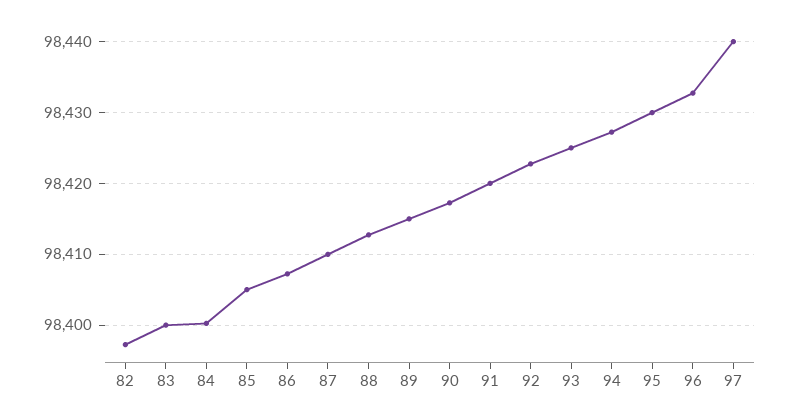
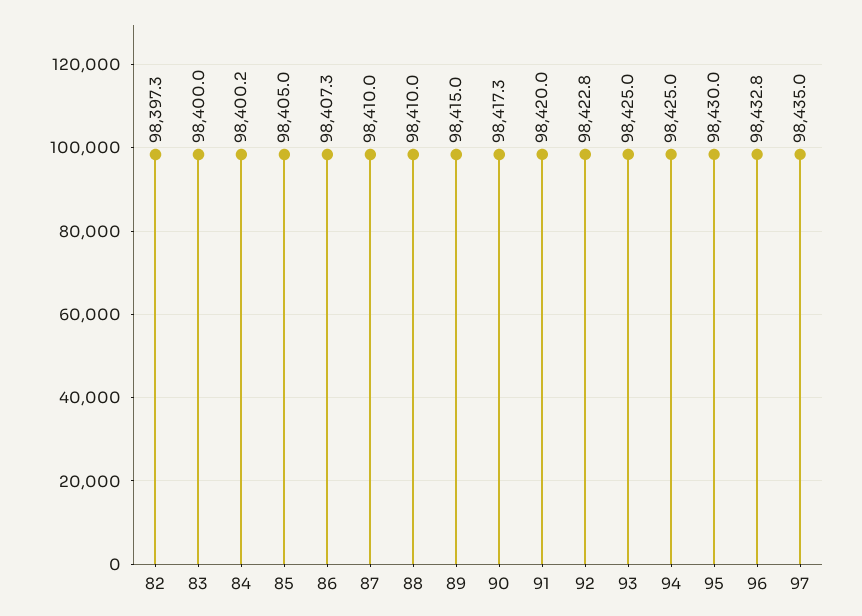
  {
    "82": 98397.3,
    "83": 98400,
    "84": 98400.2,
    "85": 98405,
    "86": 98407.3,
    "87": 98410,
-   "88": 98413,
+   "88": 98410,
    "89": 98415,
    "90": 98417.3,
    "91": 98420,
    "92": 98422.8,
    "93": 98425,
-   "94": 98427,
+   "94": 98425,
    "95": 98430,
    "96": 98432.8,
-   "97": 98440
+   "97": 98435
  }

